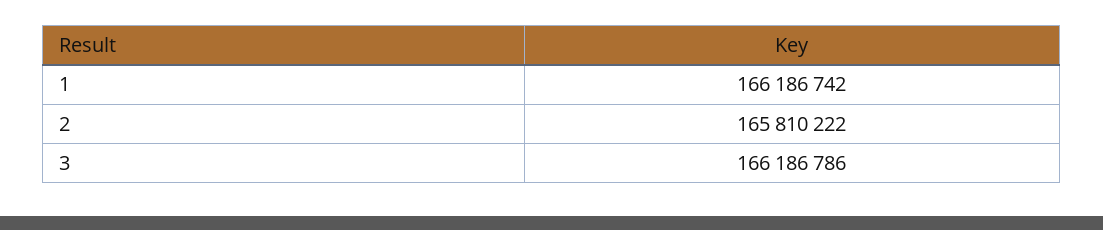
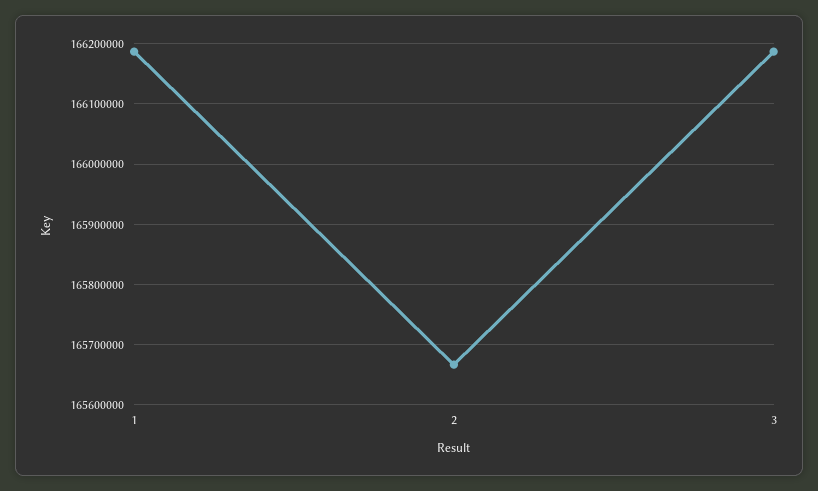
  {
    "1": 166186742,
-   "2": 165810222,
+   "2": 165670000,
    "3": 166186786
  }

